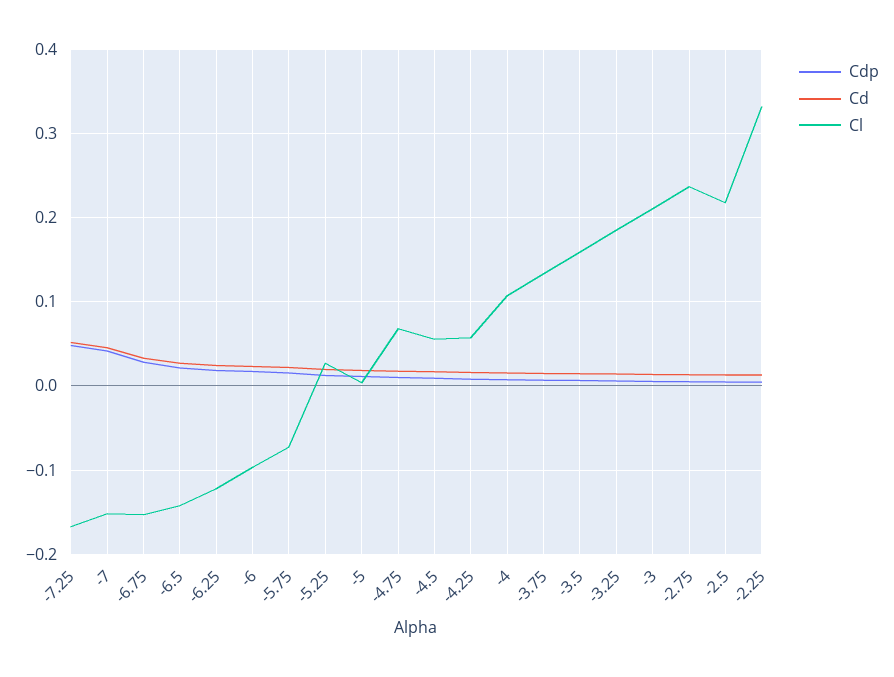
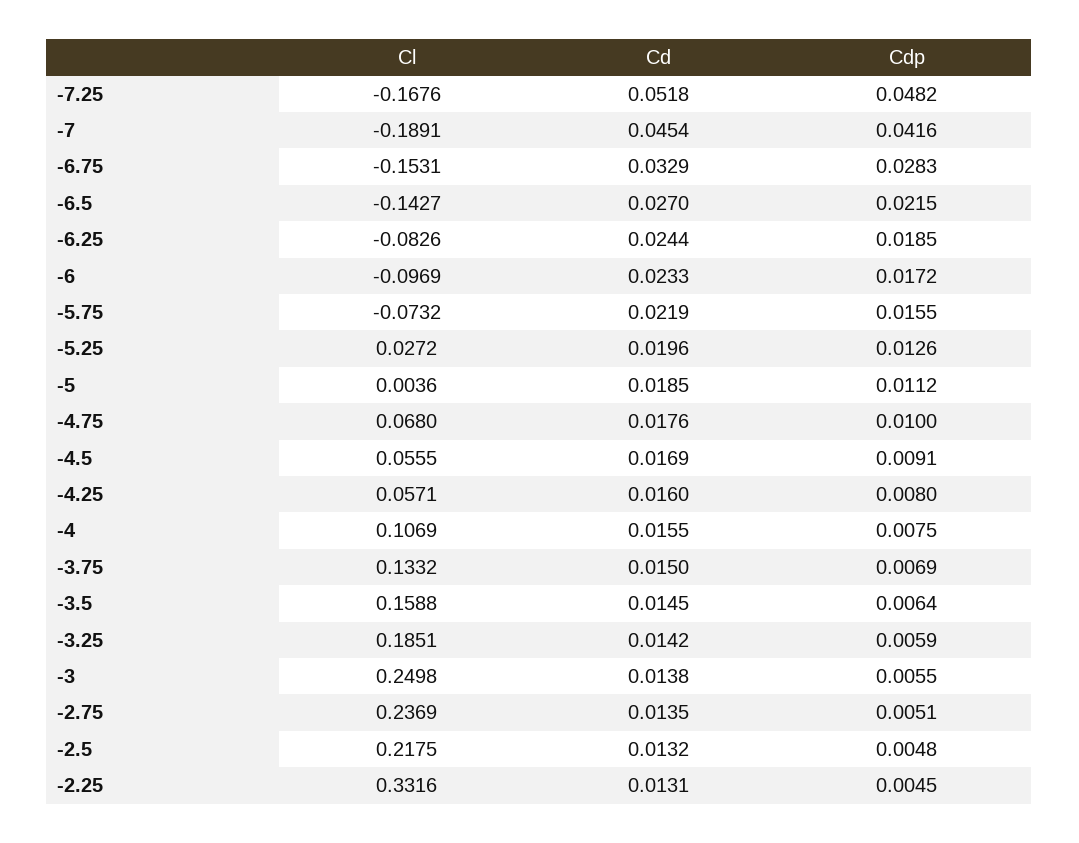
  {
    "Cdp": {
      "-7.25": 0.0482,
      "-7": 0.0416,
      "-6.75": 0.0283,
      "-6.5": 0.0215,
      "-6.25": 0.0185,
      "-6": 0.0172,
      "-5.75": 0.0155,
      "-5.25": 0.0126,
      "-5": 0.0112,
      "-4.75": 0.01,
      "-4.5": 0.0091,
      "-4.25": 0.008,
      "-4": 0.0075,
      "-3.75": 0.0069,
      "-3.5": 0.0064,
      "-3.25": 0.0059,
      "-3": 0.0055,
      "-2.75": 0.0051,
      "-2.5": 0.0048,
      "-2.25": 0.0045
    },
    "Cd": {
      "-7.25": 0.0518,
      "-7": 0.0454,
      "-6.75": 0.0329,
      "-6.5": 0.027,
      "-6.25": 0.0244,
      "-6": 0.0233,
      "-5.75": 0.0219,
      "-5.25": 0.0196,
      "-5": 0.0185,
      "-4.75": 0.0176,
      "-4.5": 0.0169,
      "-4.25": 0.016,
      "-4": 0.0155,
      "-3.75": 0.015,
      "-3.5": 0.0145,
      "-3.25": 0.0142,
      "-3": 0.0138,
      "-2.75": 0.0135,
      "-2.5": 0.0132,
      "-2.25": 0.0131
    },
    "Cl": {
      "-7.25": -0.1676,
-     "-7": -0.15,
+     "-7": -0.1891,
      "-6.75": -0.1531,
      "-6.5": -0.1427,
-     "-6.25": -0.12,
+     "-6.25": -0.0826,
      "-6": -0.0969,
      "-5.75": -0.0732,
      "-5.25": 0.0272,
      "-5": 0.0036,
      "-4.75": 0.068,
      "-4.5": 0.0555,
      "-4.25": 0.0571,
      "-4": 0.1069,
      "-3.75": 0.1332,
      "-3.5": 0.1588,
      "-3.25": 0.1851,
-     "-3": 0.21,
+     "-3": 0.2498,
      "-2.75": 0.2369,
      "-2.5": 0.2175,
      "-2.25": 0.3316
    }
  }

